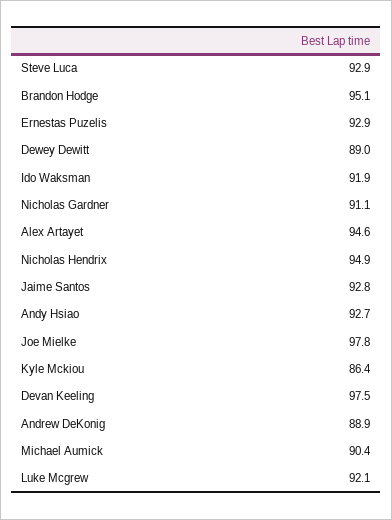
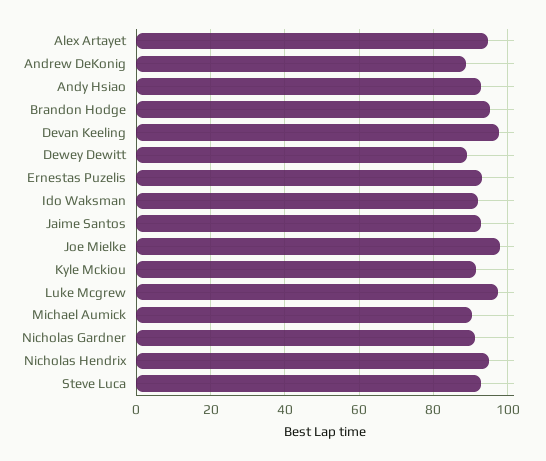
  {
    "Steve Luca": 92.9,
    "Brandon Hodge": 95.1,
    "Ernestas Puzelis": 92.9,
    "Dewey Dewitt": 89,
    "Ido Waksman": 91.9,
    "Nicholas Gardner": 91.1,
    "Alex Artayet": 94.6,
    "Nicholas Hendrix": 94.9,
    "Jaime Santos": 92.8,
    "Andy Hsiao": 92.7,
    "Joe Mielke": 97.8,
-   "Kyle Mckiou": 86.4,
+   "Kyle Mckiou": 92,
    "Devan Keeling": 97.5,
    "Andrew DeKonig": 88.9,
    "Michael Aumick": 90.4,
-   "Luke Mcgrew": 92.1
+   "Luke Mcgrew": 98
  }

